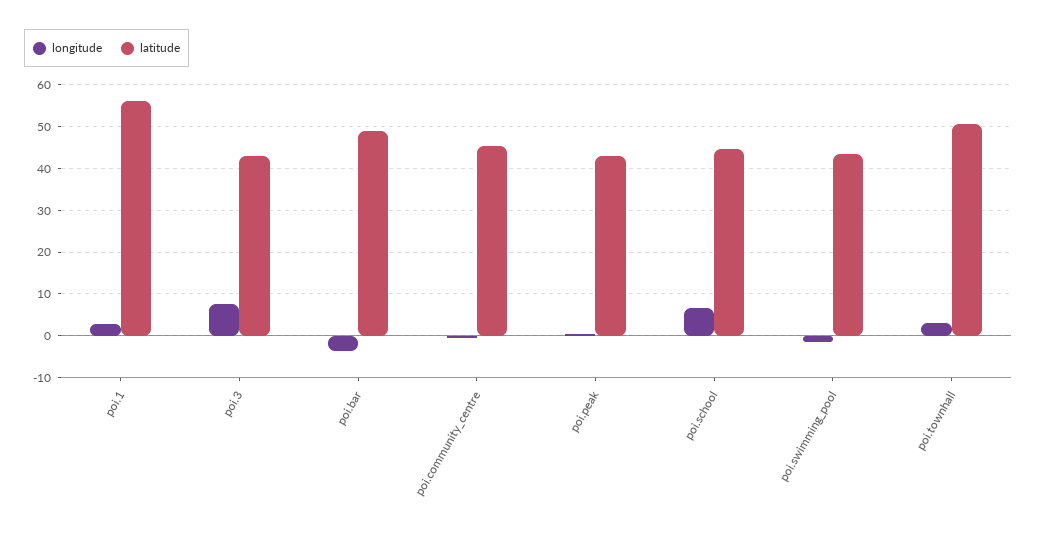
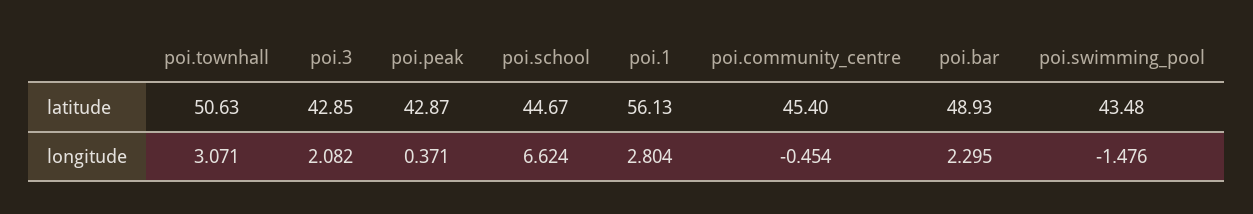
  {
    "longitude": {
      "poi.1": 2.804,
-     "poi.3": 8,
+     "poi.3": 2.082,
-     "poi.bar": -4,
+     "poi.bar": 2.295,
      "poi.community_centre": -0.454,
      "poi.peak": 0.371,
      "poi.school": 6.624,
      "poi.swimming_pool": -1.476,
      "poi.townhall": 3.071
    },
    "latitude": {
      "poi.1": 56.13,
      "poi.3": 42.85,
      "poi.bar": 48.93,
      "poi.community_centre": 45.4,
      "poi.peak": 42.87,
      "poi.school": 44.67,
      "poi.swimming_pool": 43.48,
      "poi.townhall": 50.63
    }
  }

